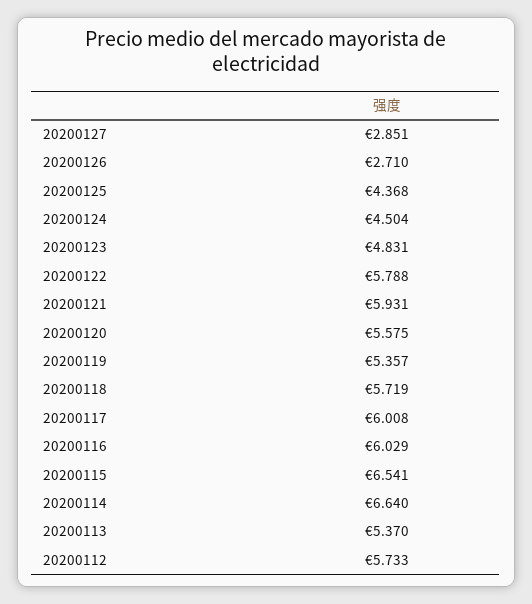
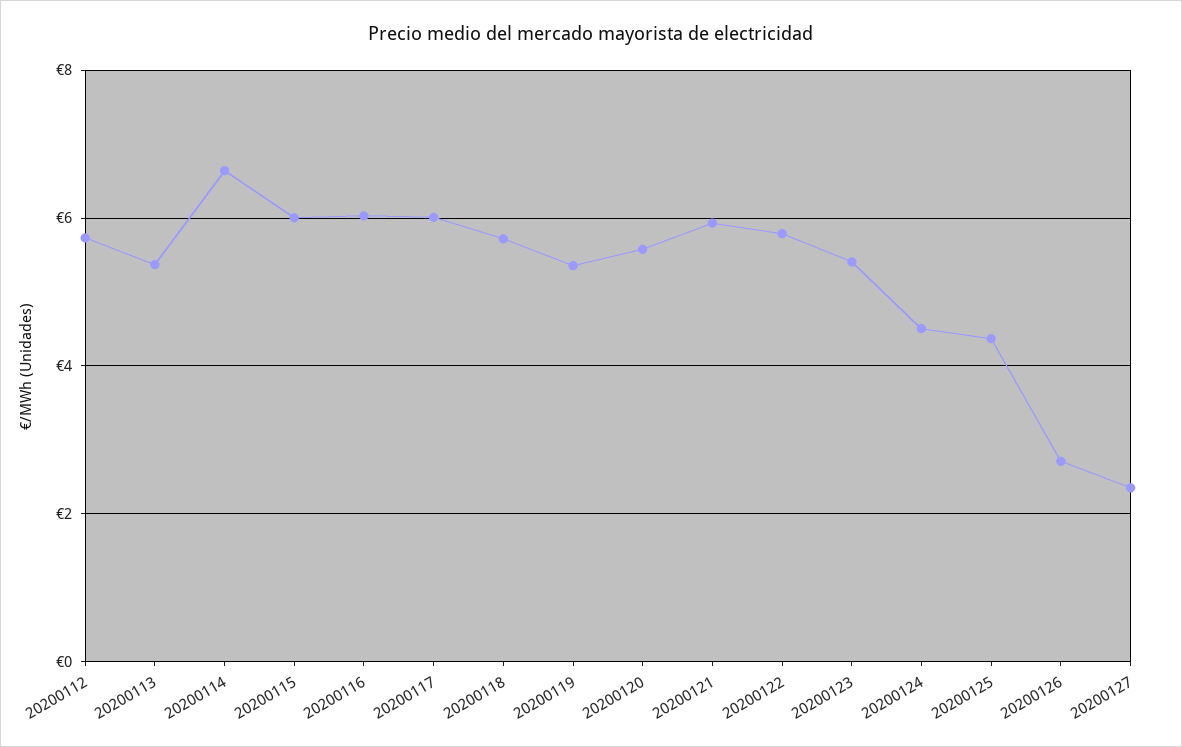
  {
-   "20200127": 2.851,
+   "20200127": 2.4,
    "20200126": 2.71,
    "20200125": 4.368,
    "20200124": 4.504,
-   "20200123": 4.831,
+   "20200123": 5.4,
    "20200122": 5.788,
    "20200121": 5.931,
    "20200120": 5.575,
    "20200119": 5.357,
    "20200118": 5.719,
    "20200117": 6.008,
    "20200116": 6.029,
-   "20200115": 6.541,
+   "20200115": 6,
    "20200114": 6.64,
    "20200113": 5.37,
    "20200112": 5.733
  }

